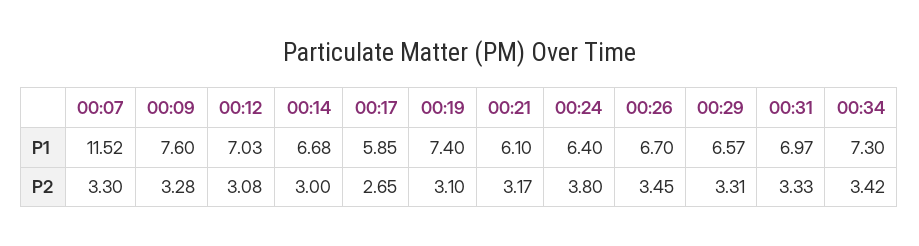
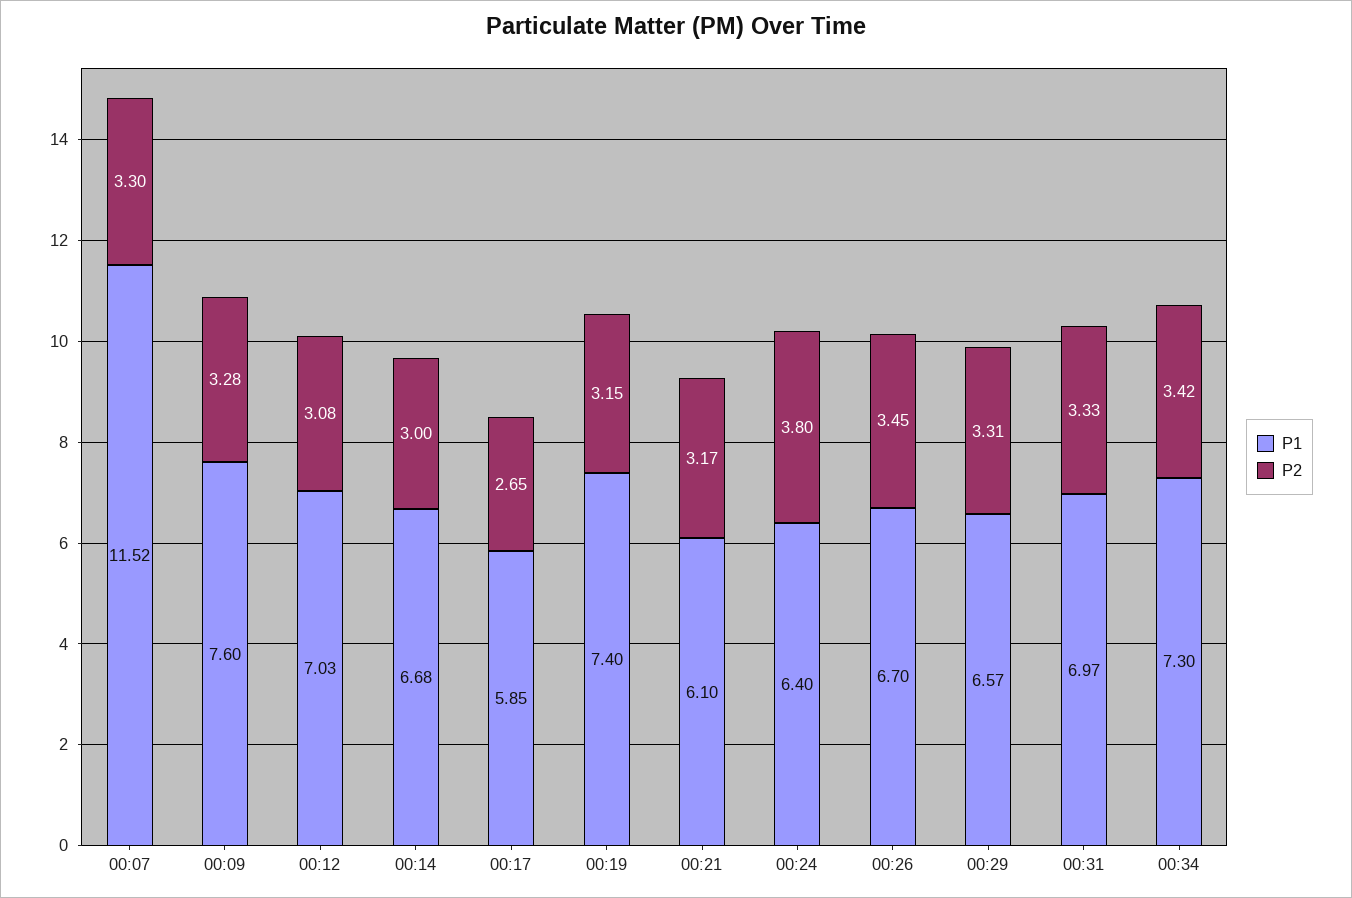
  {
    "P1": {
      "00:07": 11.52,
      "00:09": 7.6,
      "00:12": 7.03,
      "00:14": 6.68,
      "00:17": 5.85,
      "00:19": 7.4,
      "00:21": 6.1,
      "00:24": 6.4,
      "00:26": 6.7,
      "00:29": 6.57,
      "00:31": 6.97,
      "00:34": 7.3
    },
    "P2": {
      "00:07": 3.3,
      "00:09": 3.28,
      "00:12": 3.08,
      "00:14": 3,
      "00:17": 2.65,
-     "00:19": 3.1,
+     "00:19": 3.15,
      "00:21": 3.17,
      "00:24": 3.8,
      "00:26": 3.45,
      "00:29": 3.31,
      "00:31": 3.33,
      "00:34": 3.42
    }
  }

